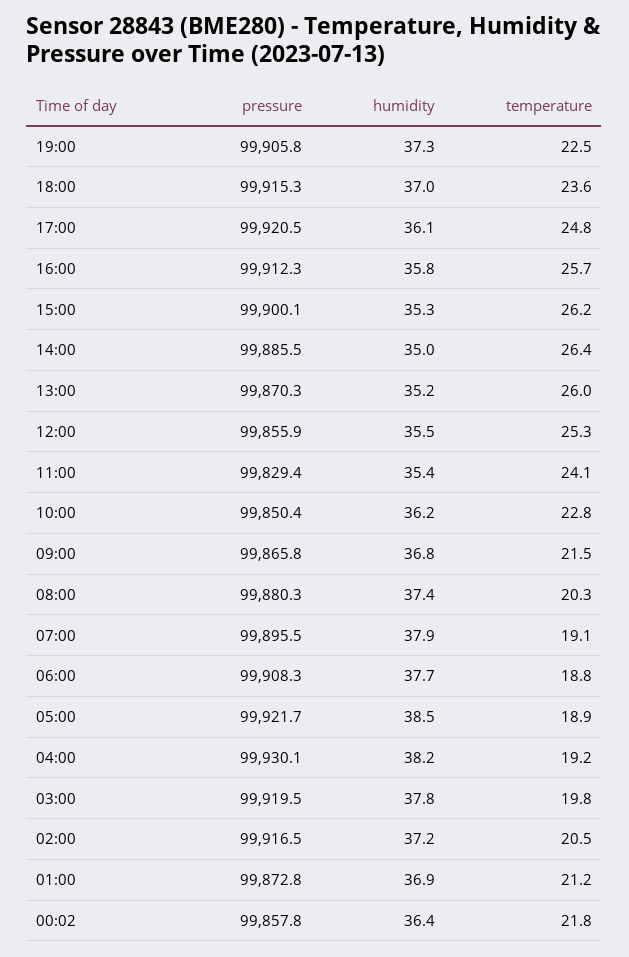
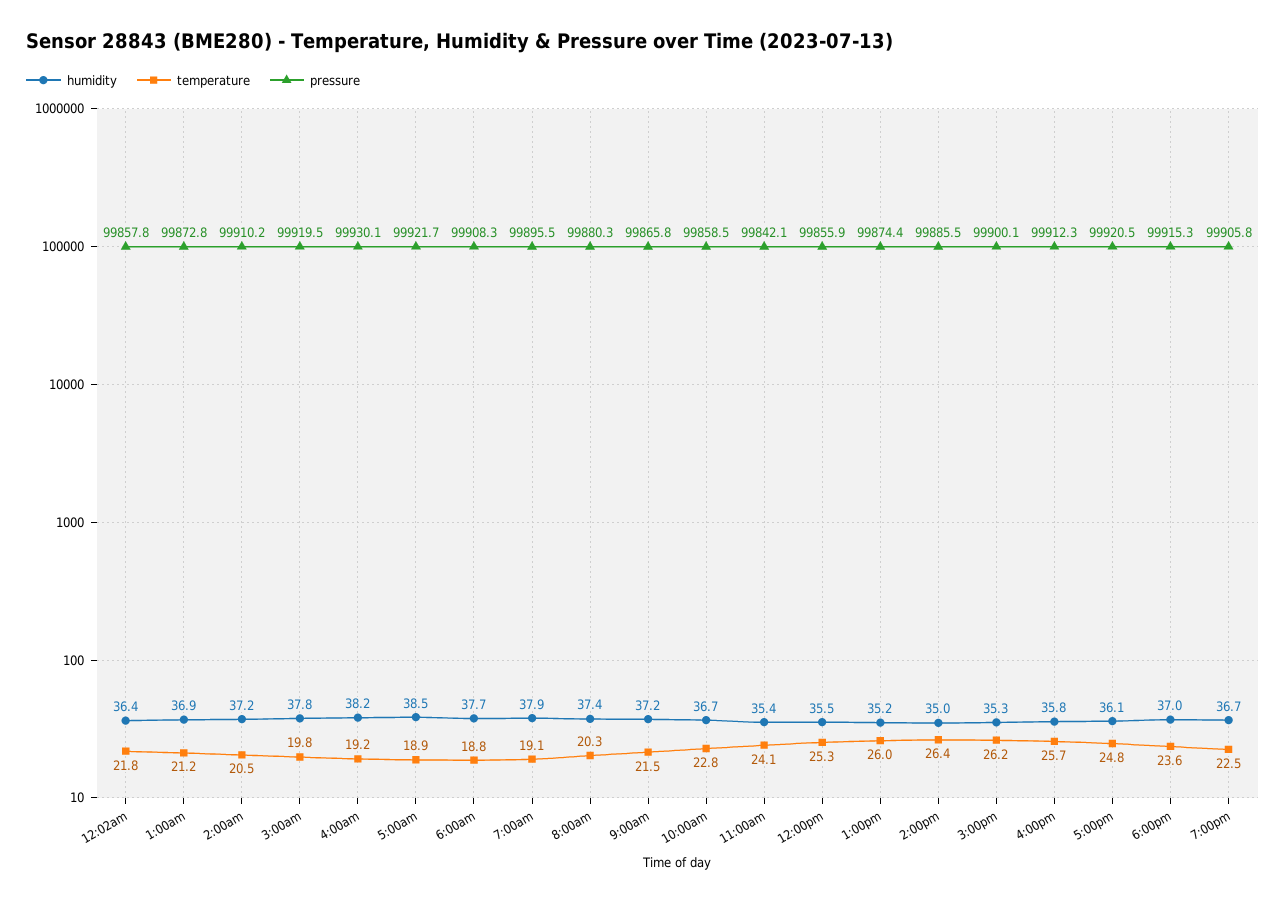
  {
    "pressure": {
      "19:00": 99905.8,
      "18:00": 99915.3,
      "17:00": 99920.5,
      "16:00": 99912.3,
      "15:00": 99900.1,
      "14:00": 99885.5,
-     "13:00": 99870.3,
+     "13:00": 99874.4,
      "12:00": 99855.9,
-     "11:00": 99829.4,
+     "11:00": 99842.1,
-     "10:00": 99850.4,
+     "10:00": 99858.5,
      "09:00": 99865.8,
      "08:00": 99880.3,
      "07:00": 99895.5,
      "06:00": 99908.3,
      "05:00": 99921.7,
      "04:00": 99930.1,
      "03:00": 99919.5,
-     "02:00": 99916.5,
+     "02:00": 99910.2,
      "01:00": 99872.8,
      "00:02": 99857.8
    },
    "humidity": {
-     "19:00": 37.3,
+     "19:00": 36.7,
      "18:00": 37,
      "17:00": 36.1,
      "16:00": 35.8,
      "15:00": 35.3,
      "14:00": 35,
      "13:00": 35.2,
      "12:00": 35.5,
      "11:00": 35.4,
-     "10:00": 36.2,
+     "10:00": 36.7,
-     "09:00": 36.8,
+     "09:00": 37.2,
      "08:00": 37.4,
      "07:00": 37.9,
      "06:00": 37.7,
      "05:00": 38.5,
      "04:00": 38.2,
      "03:00": 37.8,
      "02:00": 37.2,
      "01:00": 36.9,
      "00:02": 36.4
    },
    "temperature": {
      "19:00": 22.5,
      "18:00": 23.6,
      "17:00": 24.8,
      "16:00": 25.7,
      "15:00": 26.2,
      "14:00": 26.4,
      "13:00": 26,
      "12:00": 25.3,
      "11:00": 24.1,
      "10:00": 22.8,
      "09:00": 21.5,
      "08:00": 20.3,
      "07:00": 19.1,
      "06:00": 18.8,
      "05:00": 18.9,
      "04:00": 19.2,
      "03:00": 19.8,
      "02:00": 20.5,
      "01:00": 21.2,
      "00:02": 21.8
    }
  }

